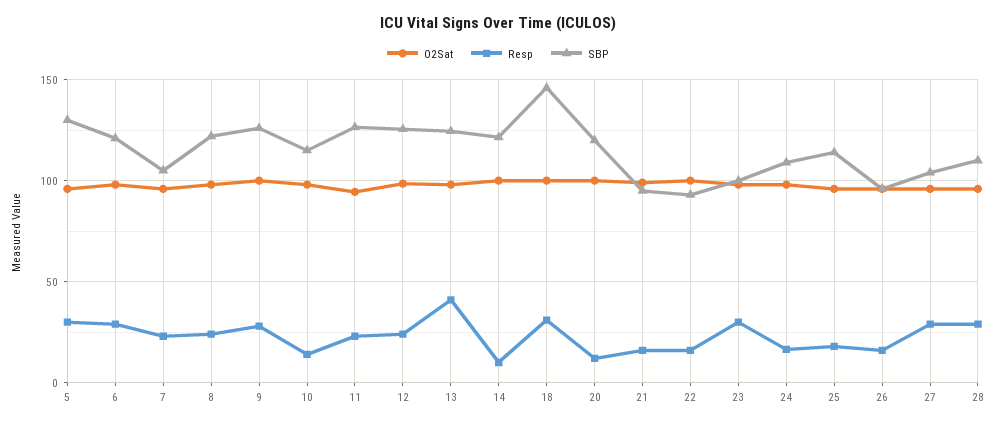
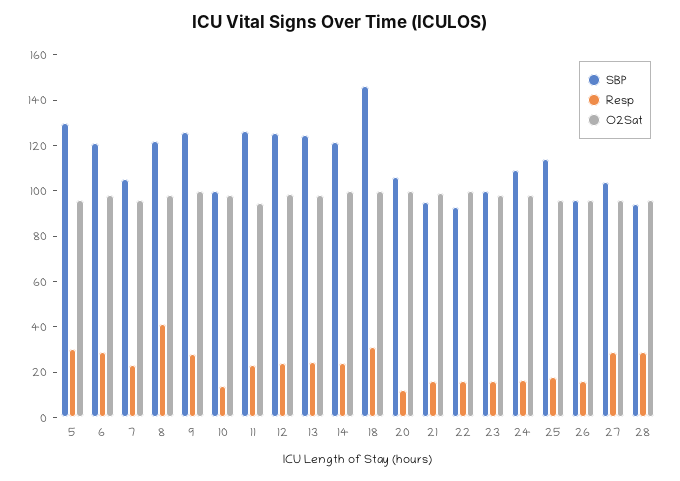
  {
    "O2Sat": {
      "5": 95,
      "6": 100,
      "7": 95,
      "8": 100,
      "9": 100,
      "10": 100,
      "11": 95,
      "12": 100,
      "13": 100,
      "14": 100,
      "18": 100,
      "20": 100,
      "21": 100,
      "22": 100,
      "23": 100,
      "24": 100,
      "25": 95,
      "26": 95,
      "27": 95,
      "28": 95
    },
    "Resp": {
      "5": 30,
      "6": 30,
      "7": 25,
-     "8": 25,
+     "8": 40,
      "9": 30,
      "10": 15,
      "11": 25,
      "12": 25,
-     "13": 40,
+     "13": 25,
-     "14": 10,
+     "14": 25,
      "18": 30,
      "20": 10,
      "21": 15,
      "22": 15,
-     "23": 30,
+     "23": 15,
      "24": 15,
      "25": 20,
      "26": 15,
      "27": 30,
      "28": 30
    },
    "SBP": {
      "5": 130,
      "6": 120,
      "7": 105,
      "8": 120,
      "9": 125,
-     "10": 115,
+     "10": 100,
      "11": 125,
      "12": 125,
      "13": 125,
      "14": 120,
      "18": 145,
-     "20": 120,
+     "20": 105,
      "21": 95,
      "22": 95,
      "23": 100,
      "24": 110,
      "25": 115,
      "26": 95,
      "27": 105,
-     "28": 110
+     "28": 95
    }
  }

